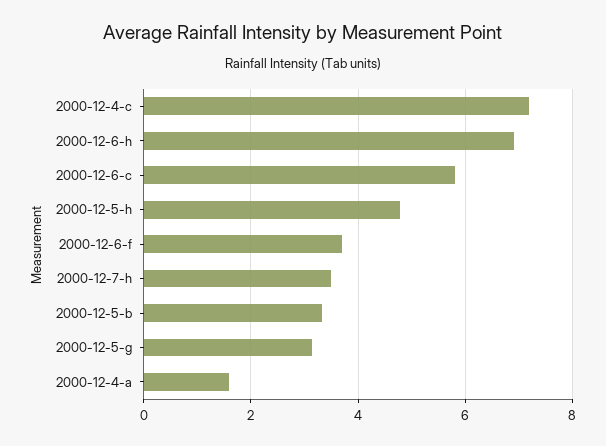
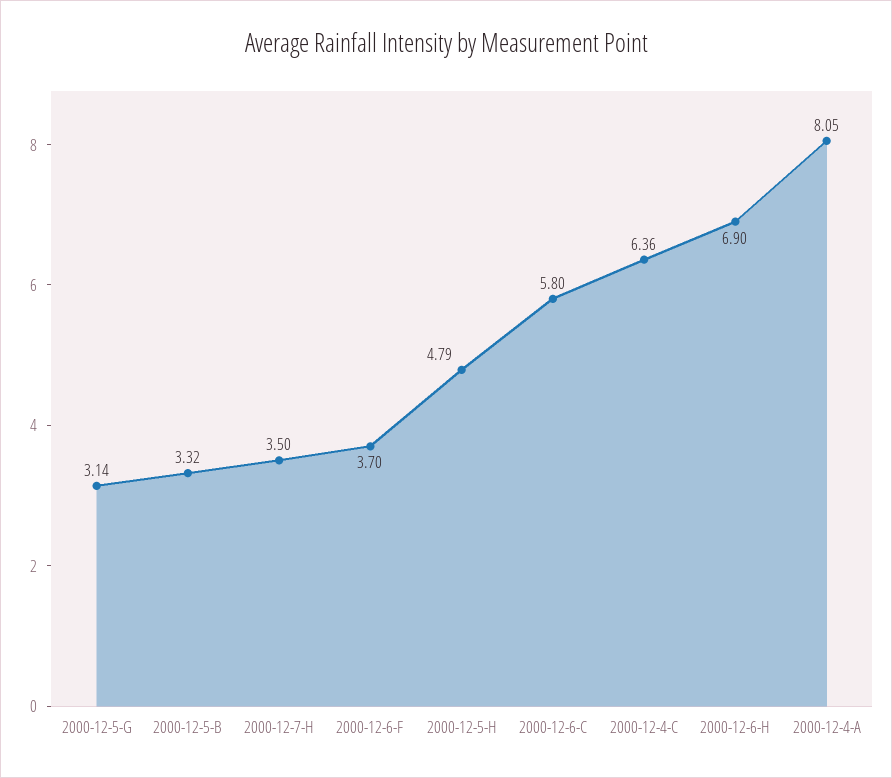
  {
-   "2000-12-4-c": 7.2,
+   "2000-12-4-c": 6.36,
    "2000-12-6-h": 6.9,
    "2000-12-6-c": 5.8,
    "2000-12-5-h": 4.79,
    "2000-12-6-f": 3.7,
    "2000-12-7-h": 3.5,
    "2000-12-5-b": 3.32,
    "2000-12-5-g": 3.14,
-   "2000-12-4-a": 1.6
+   "2000-12-4-a": 8.05
  }

